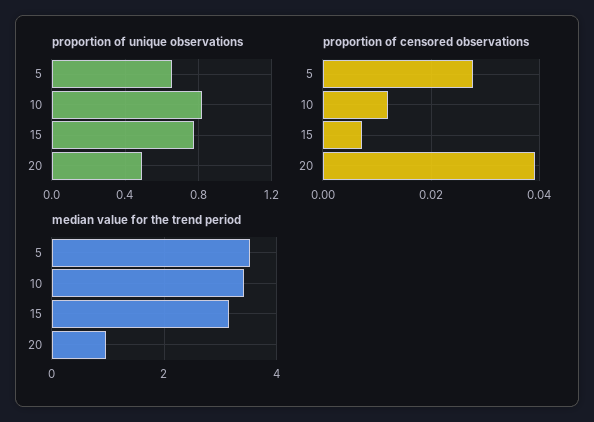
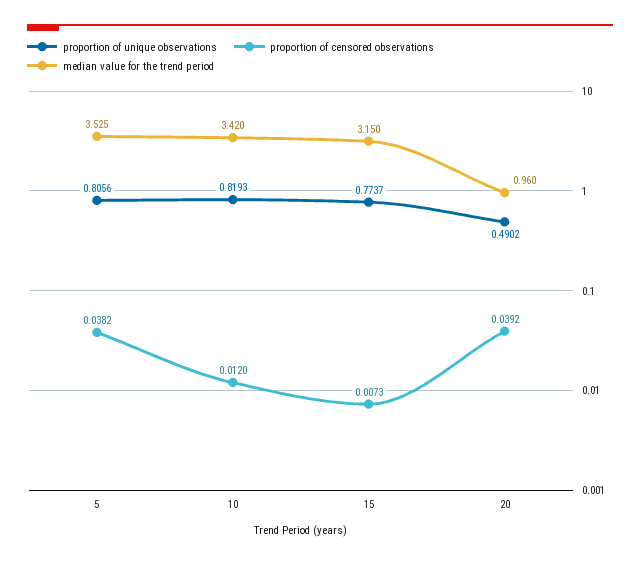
  {
    "proportion of unique observations": {
-     "5": 0.65,
+     "5": 0.8056,
      "10": 0.8193,
      "15": 0.7737,
      "20": 0.4902
    },
    "proportion of censored observations": {
-     "5": 0.028,
+     "5": 0.0382,
      "10": 0.012,
      "15": 0.0073,
      "20": 0.0392
    },
    "median value for the trend period": {
      "5": 3.525,
      "10": 3.42,
      "15": 3.15,
      "20": 0.96
    }
  }

